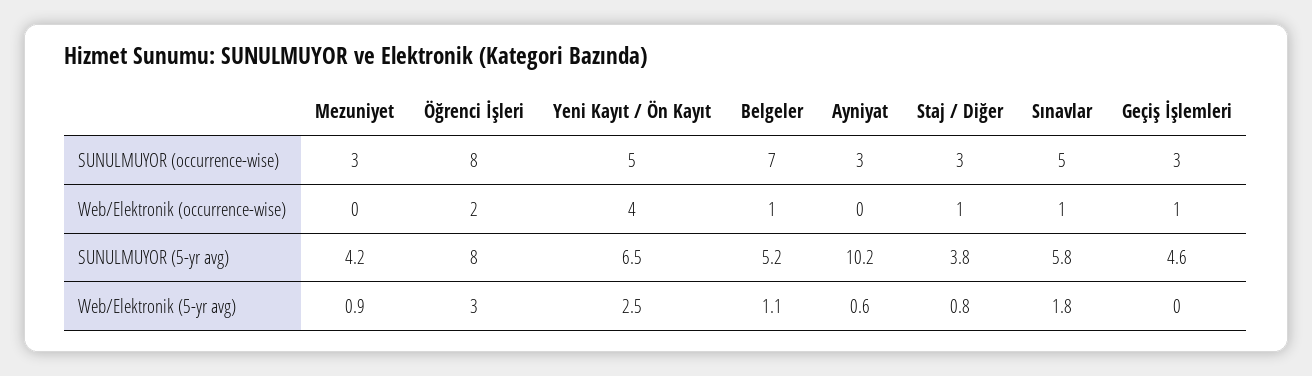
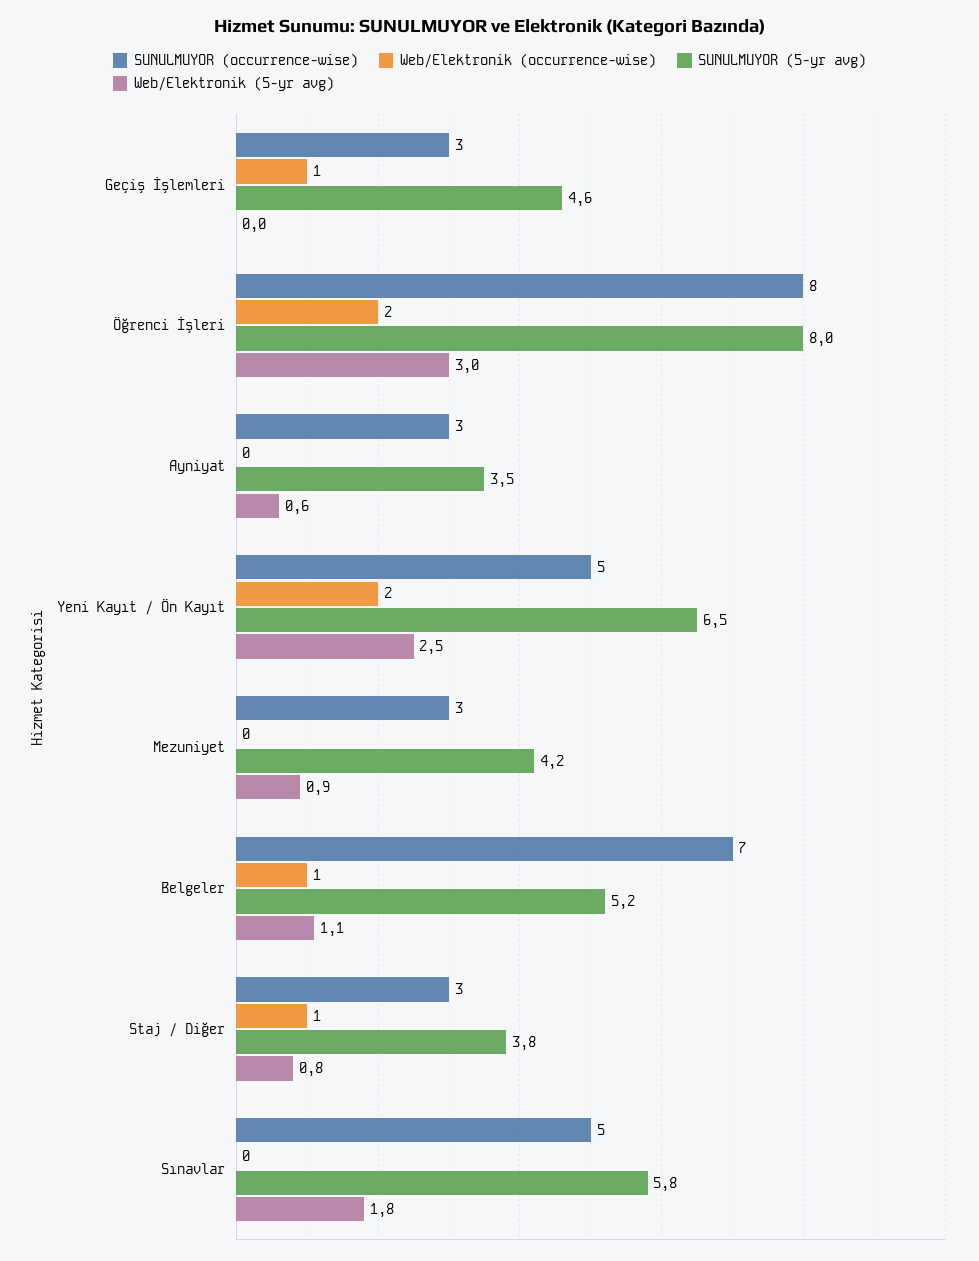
  {
    "SUNULMUYOR (occurrence-wise)": {
      "Mezuniyet": 3,
      "Öğrenci İşleri": 8,
      "Yeni Kayıt / Ön Kayıt": 5,
      "Belgeler": 7,
      "Ayniyat": 3,
      "Staj / Diğer": 3,
      "Sınavlar": 5,
      "Geçiş İşlemleri": 3
    },
    "Web/Elektronik (occurrence-wise)": {
      "Mezuniyet": 0,
      "Öğrenci İşleri": 2,
-     "Yeni Kayıt / Ön Kayıt": 4,
+     "Yeni Kayıt / Ön Kayıt": 2,
      "Belgeler": 1,
      "Ayniyat": 0,
      "Staj / Diğer": 1,
-     "Sınavlar": 1,
+     "Sınavlar": 0,
      "Geçiş İşlemleri": 1
    },
    "SUNULMUYOR (5-yr avg)": {
      "Mezuniyet": 4.2,
      "Öğrenci İşleri": 8,
      "Yeni Kayıt / Ön Kayıt": 6.5,
      "Belgeler": 5.2,
-     "Ayniyat": 10.2,
+     "Ayniyat": 3.5,
      "Staj / Diğer": 3.8,
      "Sınavlar": 5.8,
      "Geçiş İşlemleri": 4.6
    },
    "Web/Elektronik (5-yr avg)": {
      "Mezuniyet": 0.9,
      "Öğrenci İşleri": 3,
      "Yeni Kayıt / Ön Kayıt": 2.5,
      "Belgeler": 1.1,
      "Ayniyat": 0.6,
      "Staj / Diğer": 0.8,
      "Sınavlar": 1.8,
      "Geçiş İşlemleri": 0
    }
  }

